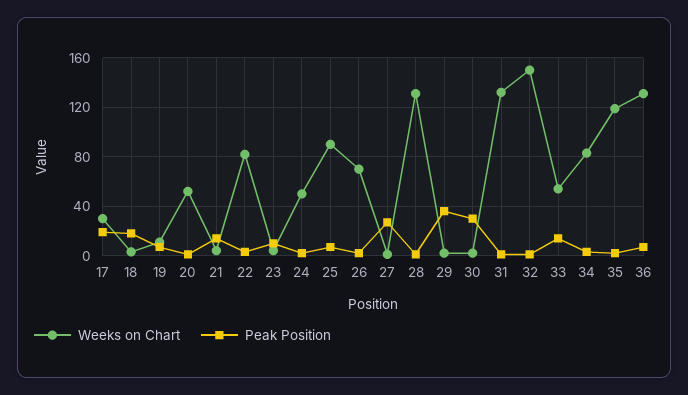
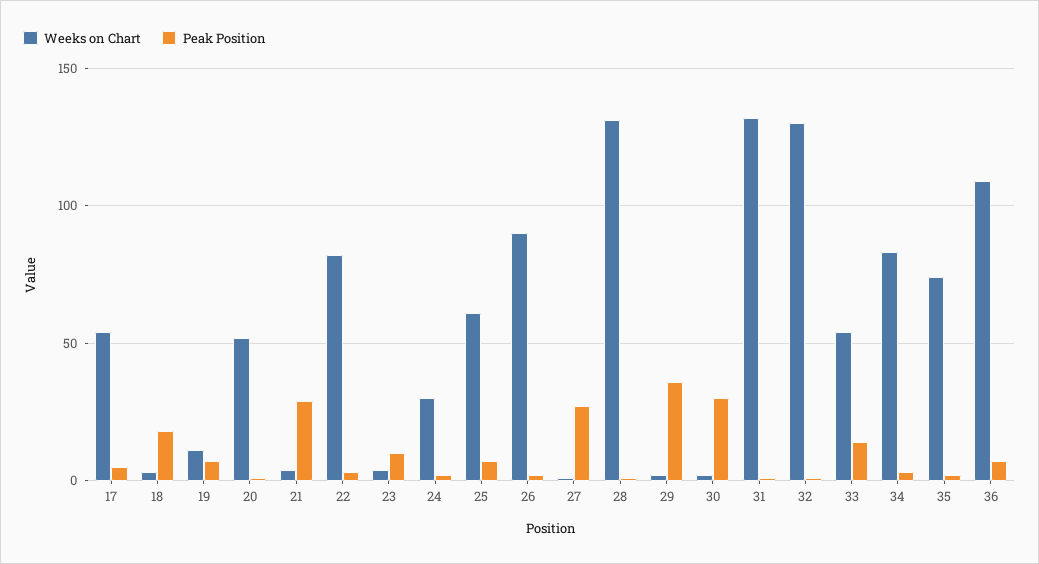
  {
    "Weeks on Chart": {
-     "17": 30,
+     "17": 55,
      "18": 5,
      "19": 10,
      "20": 50,
      "21": 5,
      "22": 80,
      "23": 5,
-     "24": 50,
+     "24": 30,
-     "25": 90,
+     "25": 60,
-     "26": 70,
+     "26": 90,
      "27": 0,
      "28": 130,
      "29": 0,
      "30": 0,
      "31": 130,
-     "32": 150,
+     "32": 130,
      "33": 55,
      "34": 85,
-     "35": 120,
+     "35": 75,
-     "36": 130
+     "36": 110
    },
    "Peak Position": {
-     "17": 20,
+     "17": 5,
      "18": 20,
      "19": 5,
      "20": 0,
-     "21": 15,
+     "21": 30,
      "22": 5,
      "23": 10,
      "24": 0,
      "25": 5,
      "26": 0,
      "27": 25,
      "28": 0,
      "29": 35,
      "30": 30,
      "31": 0,
      "32": 0,
      "33": 15,
      "34": 5,
      "35": 0,
      "36": 5
    }
  }

